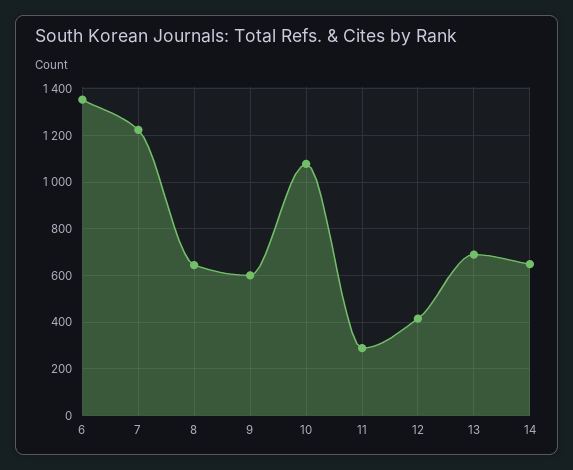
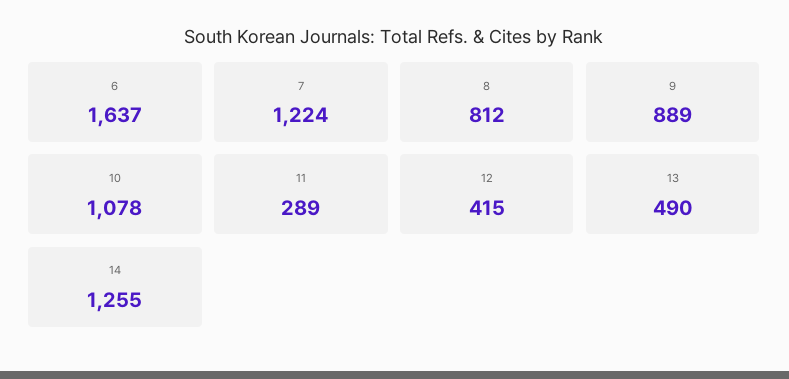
  {
-   "6": 1350,
+   "6": 1637,
    "7": 1224,
-   "8": 650,
+   "8": 812,
-   "9": 600,
+   "9": 889,
    "10": 1078,
    "11": 289,
    "12": 415,
-   "13": 700,
+   "13": 490,
-   "14": 650
+   "14": 1255
  }

